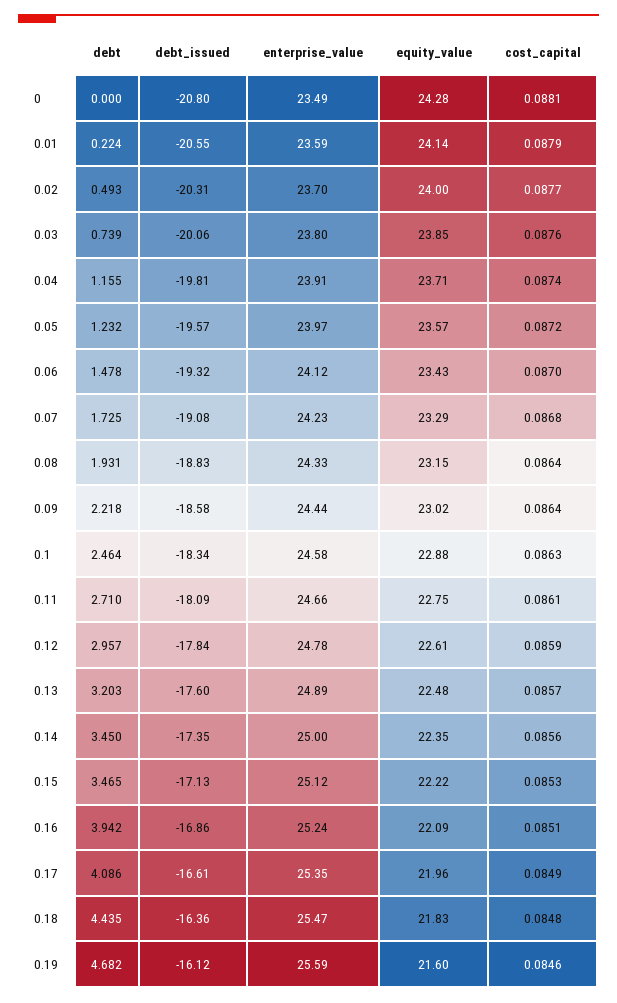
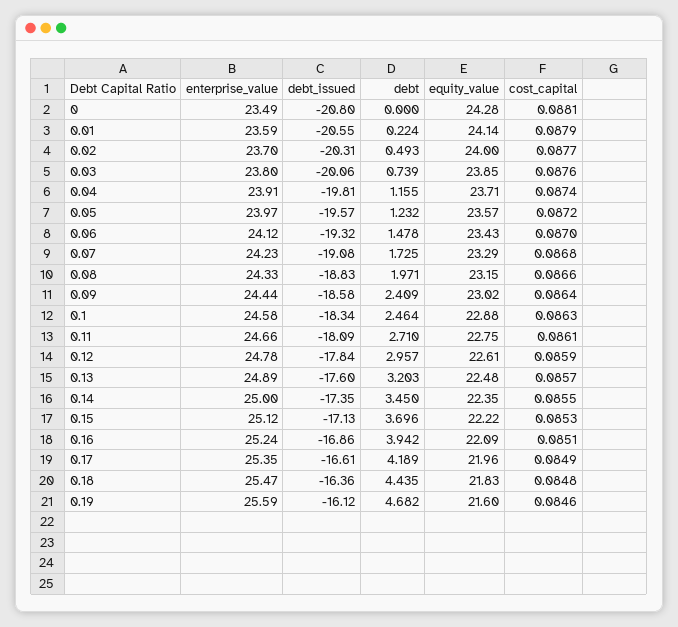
  {
    "debt": {
      "0": 0,
      "0.01": 0.224,
      "0.02": 0.493,
      "0.03": 0.739,
      "0.04": 1.155,
      "0.05": 1.232,
      "0.06": 1.478,
      "0.07": 1.725,
-     "0.08": 1.931,
+     "0.08": 1.971,
-     "0.09": 2.218,
+     "0.09": 2.409,
      "0.1": 2.464,
      "0.11": 2.71,
      "0.12": 2.957,
      "0.13": 3.203,
      "0.14": 3.45,
-     "0.15": 3.465,
+     "0.15": 3.696,
      "0.16": 3.942,
-     "0.17": 4.086,
+     "0.17": 4.189,
      "0.18": 4.435,
      "0.19": 4.682
    },
    "debt_issued": {
      "0": -20.8,
      "0.01": -20.55,
      "0.02": -20.31,
      "0.03": -20.06,
      "0.04": -19.81,
      "0.05": -19.57,
      "0.06": -19.32,
      "0.07": -19.08,
      "0.08": -18.83,
      "0.09": -18.58,
      "0.1": -18.34,
      "0.11": -18.09,
      "0.12": -17.84,
      "0.13": -17.6,
      "0.14": -17.35,
      "0.15": -17.13,
      "0.16": -16.86,
      "0.17": -16.61,
      "0.18": -16.36,
      "0.19": -16.12
    },
    "enterprise_value": {
      "0": 23.49,
      "0.01": 23.59,
      "0.02": 23.7,
      "0.03": 23.8,
      "0.04": 23.91,
      "0.05": 23.97,
      "0.06": 24.12,
      "0.07": 24.23,
      "0.08": 24.33,
      "0.09": 24.44,
      "0.1": 24.58,
      "0.11": 24.66,
      "0.12": 24.78,
      "0.13": 24.89,
      "0.14": 25,
      "0.15": 25.12,
      "0.16": 25.24,
      "0.17": 25.35,
      "0.18": 25.47,
      "0.19": 25.59
    },
    "equity_value": {
      "0": 24.28,
      "0.01": 24.14,
      "0.02": 24,
      "0.03": 23.85,
      "0.04": 23.71,
      "0.05": 23.57,
      "0.06": 23.43,
      "0.07": 23.29,
      "0.08": 23.15,
      "0.09": 23.02,
      "0.1": 22.88,
      "0.11": 22.75,
      "0.12": 22.61,
      "0.13": 22.48,
      "0.14": 22.35,
      "0.15": 22.22,
      "0.16": 22.09,
      "0.17": 21.96,
      "0.18": 21.83,
      "0.19": 21.6
    },
    "cost_capital": {
      "0": 0.0881,
      "0.01": 0.0879,
      "0.02": 0.0877,
      "0.03": 0.0876,
      "0.04": 0.0874,
      "0.05": 0.0872,
      "0.06": 0.087,
      "0.07": 0.0868,
-     "0.08": 0.0864,
+     "0.08": 0.0866,
      "0.09": 0.0864,
      "0.1": 0.0863,
      "0.11": 0.0861,
      "0.12": 0.0859,
      "0.13": 0.0857,
-     "0.14": 0.0856,
+     "0.14": 0.0855,
      "0.15": 0.0853,
      "0.16": 0.0851,
      "0.17": 0.0849,
      "0.18": 0.0848,
      "0.19": 0.0846
    }
  }

